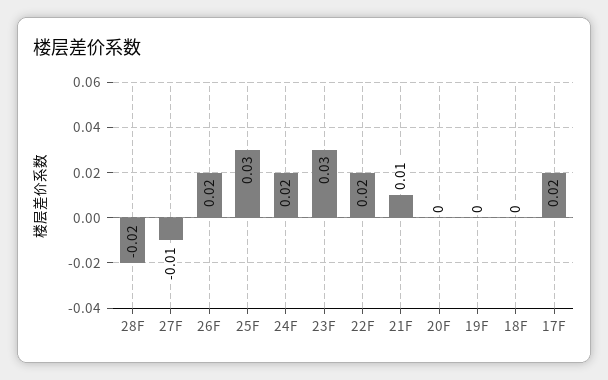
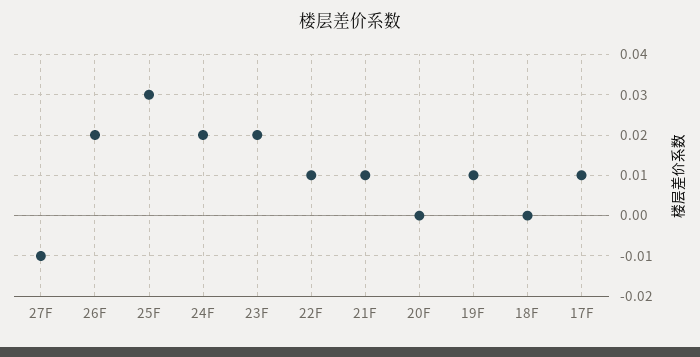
  {
-   "28F": -0.02,
    "27F": -0.01,
    "26F": 0.02,
    "25F": 0.03,
    "24F": 0.02,
-   "23F": 0.03,
+   "23F": 0.02,
-   "22F": 0.02,
+   "22F": 0.01,
    "21F": 0.01,
    "20F": 0,
-   "19F": 0,
+   "19F": 0.01,
    "18F": 0,
-   "17F": 0.02
+   "17F": 0.01
  }

